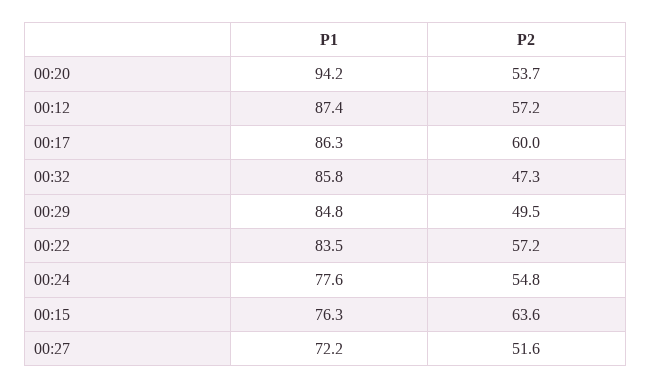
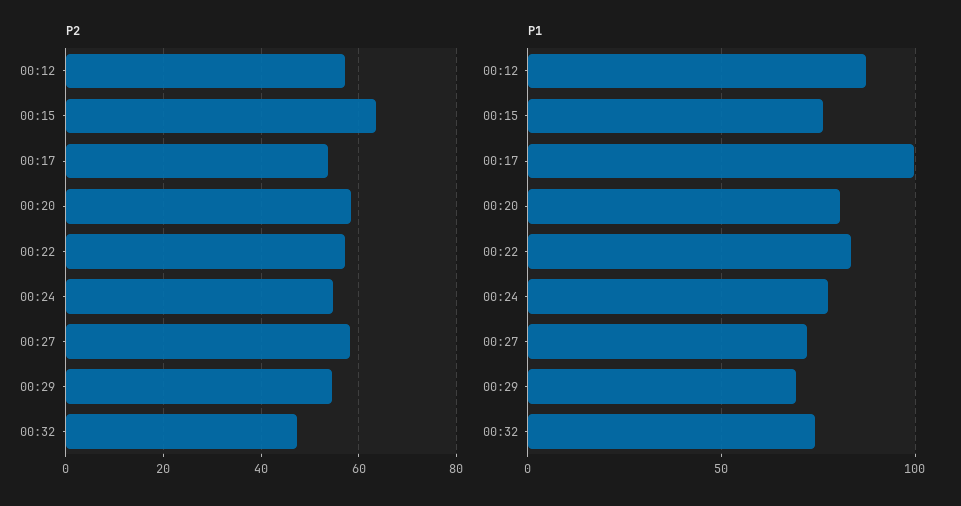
  {
    "P1": {
-     "00:20": 94.2,
+     "00:20": 80,
      "00:12": 87.4,
-     "00:17": 86.3,
+     "00:17": 100,
-     "00:32": 85.8,
+     "00:32": 75,
-     "00:29": 84.8,
+     "00:29": 70,
      "00:22": 83.5,
      "00:24": 77.6,
      "00:15": 76.3,
      "00:27": 72.2
    },
    "P2": {
-     "00:20": 53.7,
+     "00:20": 58,
      "00:12": 57.2,
-     "00:17": 60,
+     "00:17": 54,
      "00:32": 47.3,
-     "00:29": 49.5,
+     "00:29": 54,
      "00:22": 57.2,
      "00:24": 54.8,
      "00:15": 63.6,
-     "00:27": 51.6
+     "00:27": 58
    }
  }

